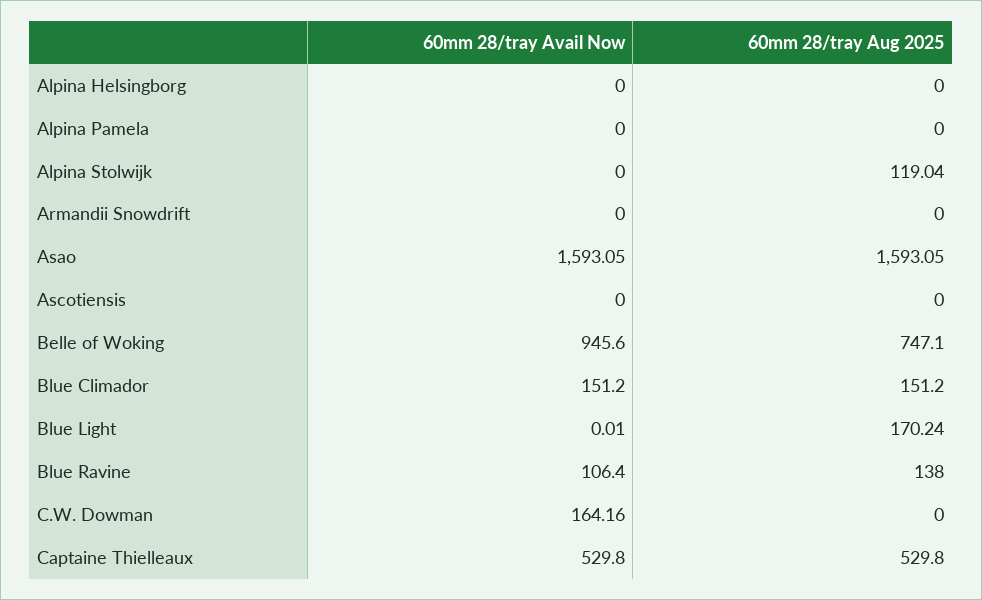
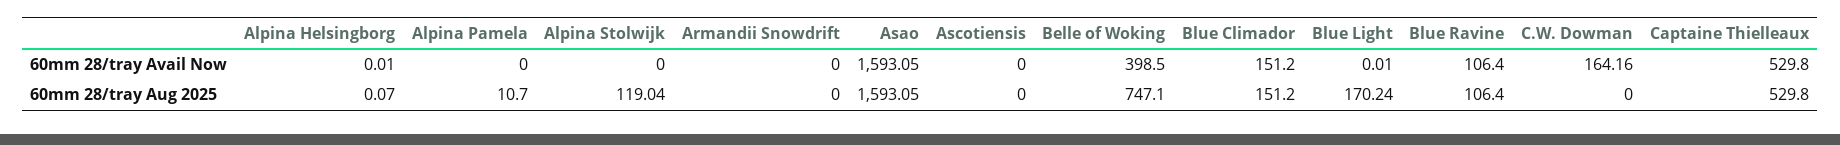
  {
    "60mm 28/tray Avail Now": {
-     "Alpina Helsingborg": 0,
+     "Alpina Helsingborg": 0.01,
      "Alpina Pamela": 0,
      "Alpina Stolwijk": 0,
      "Armandii Snowdrift": 0,
      "Asao": 1593.05,
      "Ascotiensis": 0,
-     "Belle of Woking": 945.6,
+     "Belle of Woking": 398.5,
      "Blue Climador": 151.2,
      "Blue Light": 0.01,
      "Blue Ravine": 106.4,
      "C.W. Dowman": 164.16,
      "Captaine Thielleaux": 529.8
    },
    "60mm 28/tray Aug 2025": {
-     "Alpina Helsingborg": 0,
+     "Alpina Helsingborg": 0.07,
-     "Alpina Pamela": 0,
+     "Alpina Pamela": 10.7,
      "Alpina Stolwijk": 119.04,
      "Armandii Snowdrift": 0,
      "Asao": 1593.05,
      "Ascotiensis": 0,
      "Belle of Woking": 747.1,
      "Blue Climador": 151.2,
      "Blue Light": 170.24,
-     "Blue Ravine": 138,
+     "Blue Ravine": 106.4,
      "C.W. Dowman": 0,
      "Captaine Thielleaux": 529.8
    }
  }

